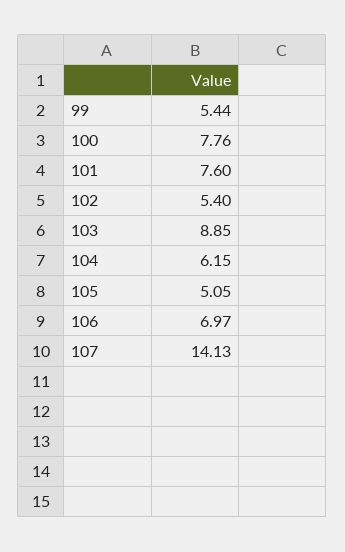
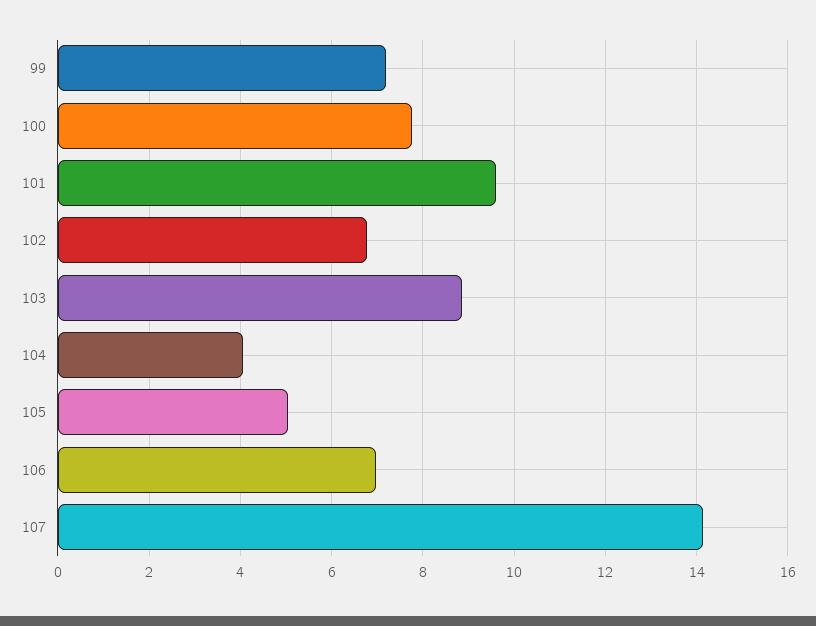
  {
-   "99": 5.44,
+   "99": 7.2,
    "100": 7.76,
-   "101": 7.6,
+   "101": 9.6,
-   "102": 5.4,
+   "102": 6.8,
    "103": 8.85,
-   "104": 6.15,
+   "104": 4,
    "105": 5.05,
    "106": 6.97,
    "107": 14.13
  }

